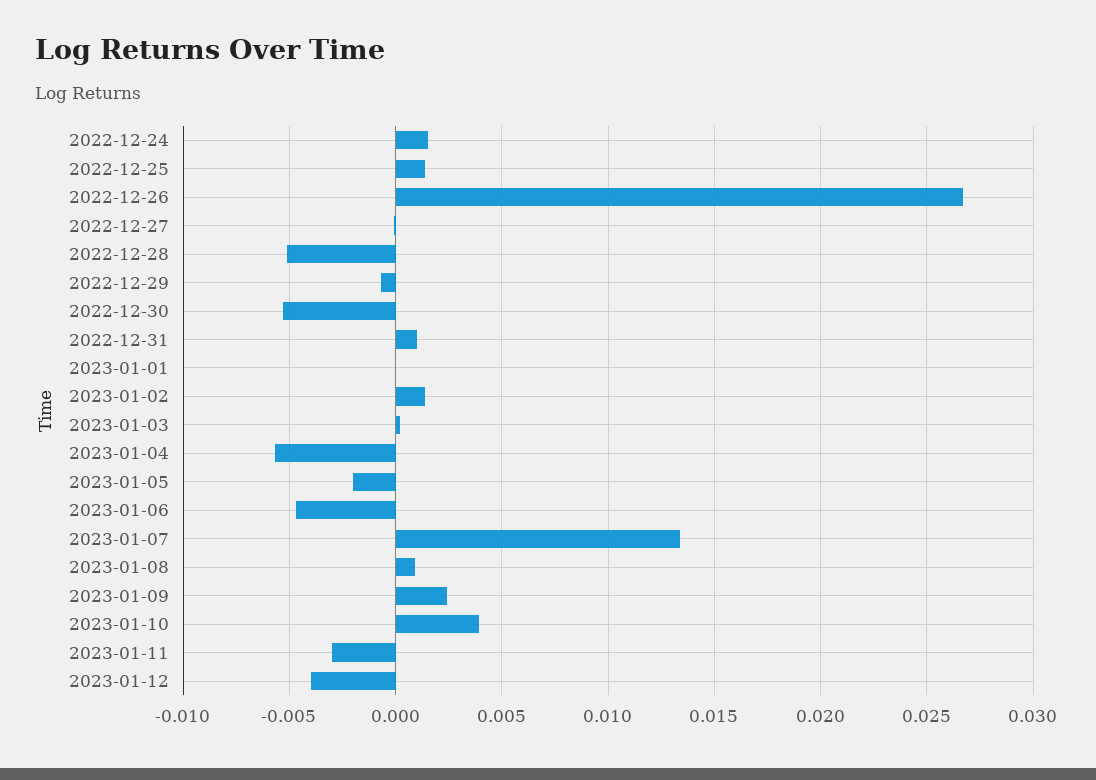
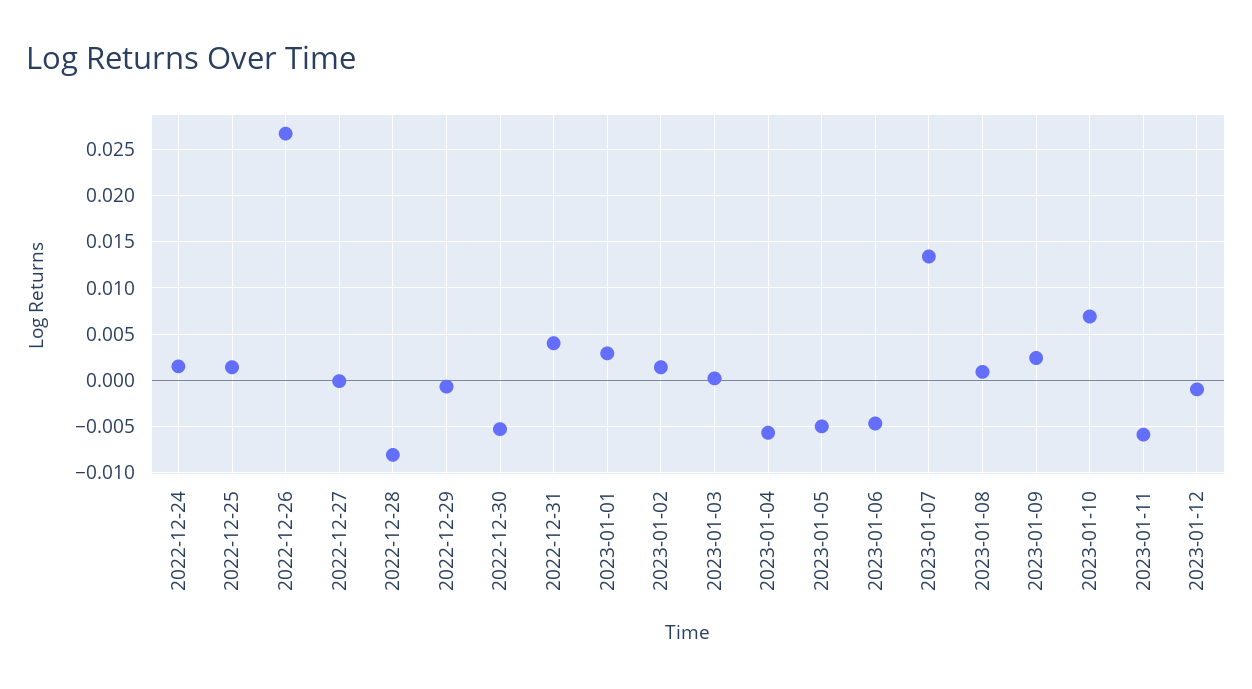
  {
    "2022-12-24": 0.0015,
    "2022-12-25": 0.0015,
    "2022-12-26": 0.0265,
    "2022-12-27": 0,
-   "2022-12-28": -0.005,
+   "2022-12-28": -0.008,
    "2022-12-29": -0.0005,
    "2022-12-30": -0.0055,
-   "2022-12-31": 0.001,
+   "2022-12-31": 0.004,
-   "2023-01-01": 0,
+   "2023-01-01": 0.003,
    "2023-01-02": 0.0015,
    "2023-01-03": 0,
    "2023-01-04": -0.0055,
-   "2023-01-05": -0.002,
+   "2023-01-05": -0.005,
    "2023-01-06": -0.0045,
    "2023-01-07": 0.0135,
    "2023-01-08": 0.001,
    "2023-01-09": 0.0025,
-   "2023-01-10": 0.004,
+   "2023-01-10": 0.007,
-   "2023-01-11": -0.003,
+   "2023-01-11": -0.006,
-   "2023-01-12": -0.004
+   "2023-01-12": -0.001
  }

